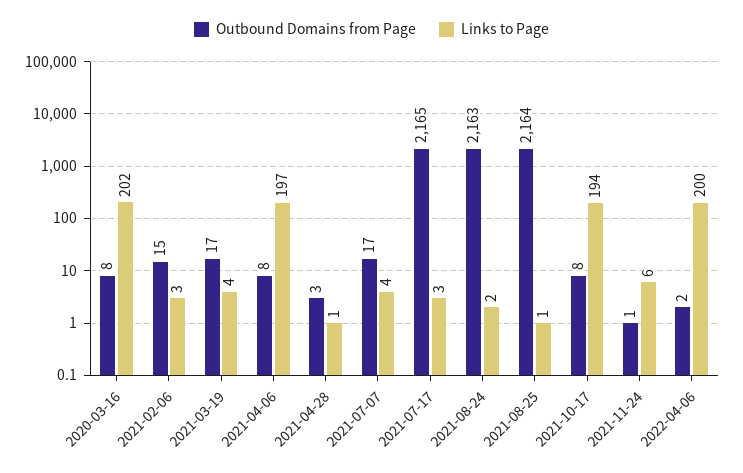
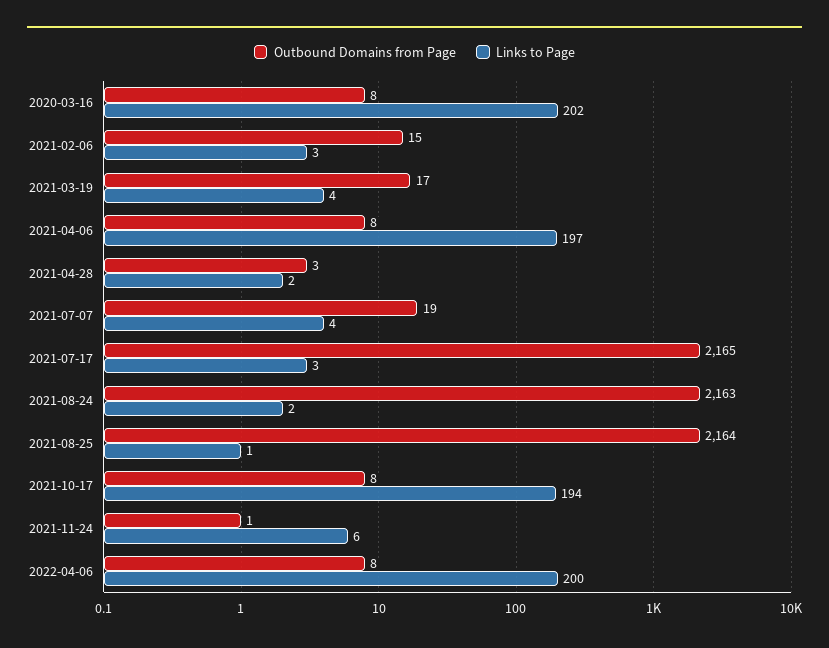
  {
    "Outbound Domains from Page": {
      "2020-03-16": 8,
      "2021-02-06": 15,
      "2021-03-19": 17,
      "2021-04-06": 8,
      "2021-04-28": 3,
-     "2021-07-07": 17,
+     "2021-07-07": 19,
      "2021-07-17": 2165,
      "2021-08-24": 2163,
      "2021-08-25": 2164,
      "2021-10-17": 8,
      "2021-11-24": 1,
-     "2022-04-06": 2
+     "2022-04-06": 8
    },
    "Links to Page": {
      "2020-03-16": 202,
      "2021-02-06": 3,
      "2021-03-19": 4,
      "2021-04-06": 197,
-     "2021-04-28": 1,
+     "2021-04-28": 2,
      "2021-07-07": 4,
      "2021-07-17": 3,
      "2021-08-24": 2,
      "2021-08-25": 1,
      "2021-10-17": 194,
      "2021-11-24": 6,
      "2022-04-06": 200
    }
  }

